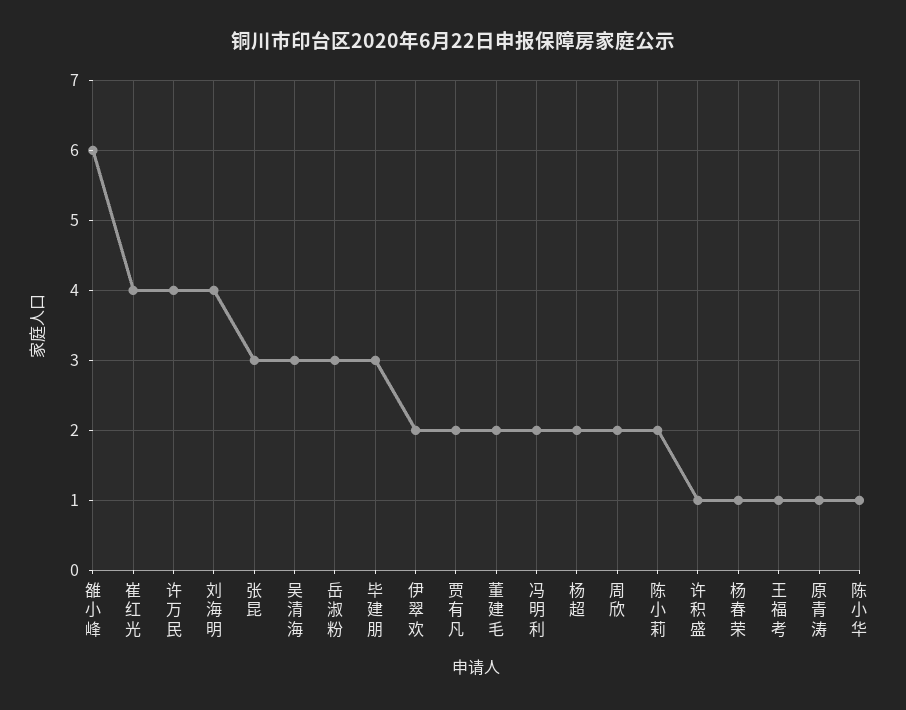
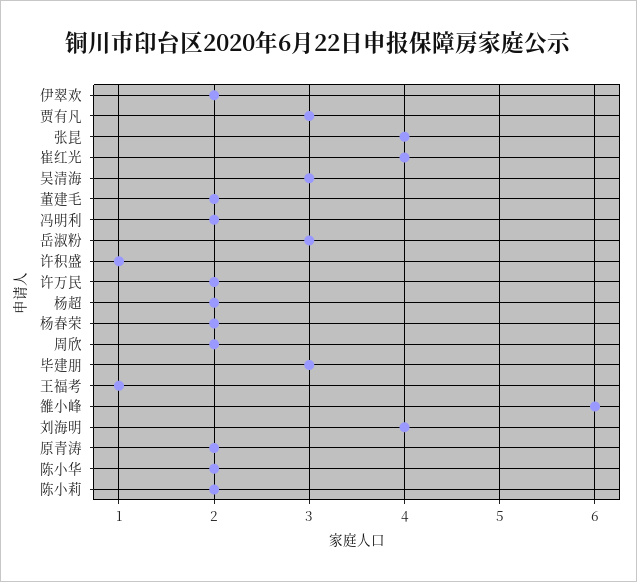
  {
    "雒小峰": 6,
    "崔红光": 4,
-   "许万民": 4,
+   "许万民": 2,
    "刘海明": 4,
-   "张昆": 3,
+   "张昆": 4,
    "吴清海": 3,
    "岳淑粉": 3,
    "毕建朋": 3,
    "伊翠欢": 2,
-   "贾有凡": 2,
+   "贾有凡": 3,
    "董建毛": 2,
    "冯明利": 2,
    "杨超": 2,
    "周欣": 2,
    "陈小莉": 2,
    "许积盛": 1,
-   "杨春荣": 1,
+   "杨春荣": 2,
    "王福考": 1,
-   "原青涛": 1,
+   "原青涛": 2,
-   "陈小华": 1
+   "陈小华": 2
  }

